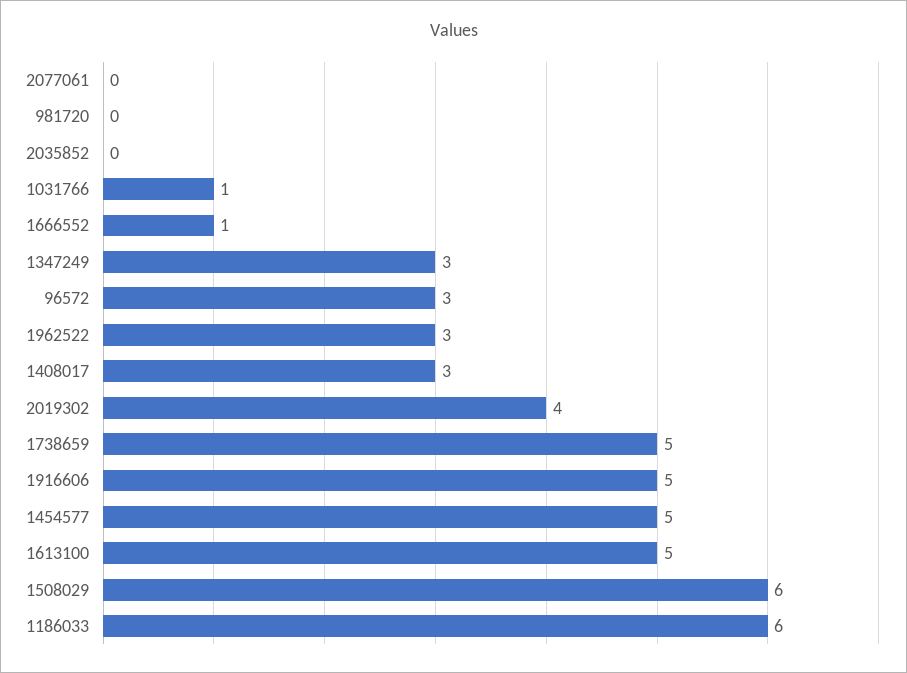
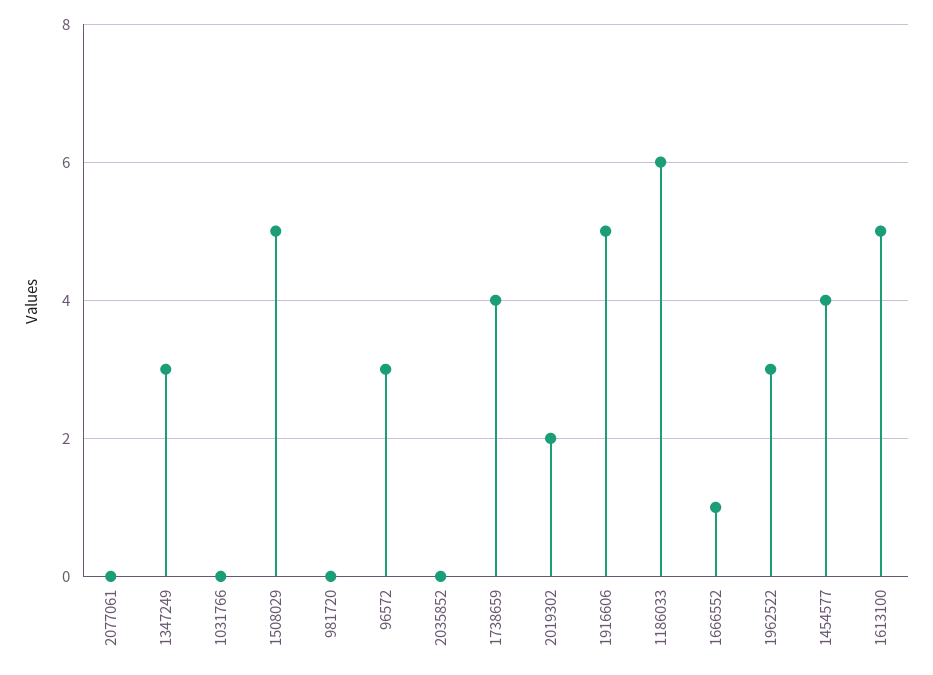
  {
    "2077061": 0,
    "981720": 0,
    "2035852": 0,
-   "1031766": 1,
+   "1031766": 0,
    "1666552": 1,
    "1347249": 3,
    "96572": 3,
    "1962522": 3,
-   "1408017": 3,
-   "2019302": 4,
+   "2019302": 2,
-   "1738659": 5,
+   "1738659": 4,
    "1916606": 5,
-   "1454577": 5,
+   "1454577": 4,
    "1613100": 5,
-   "1508029": 6,
+   "1508029": 5,
    "1186033": 6
  }

